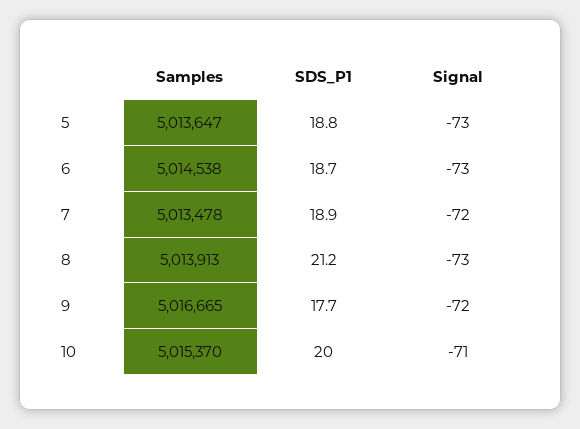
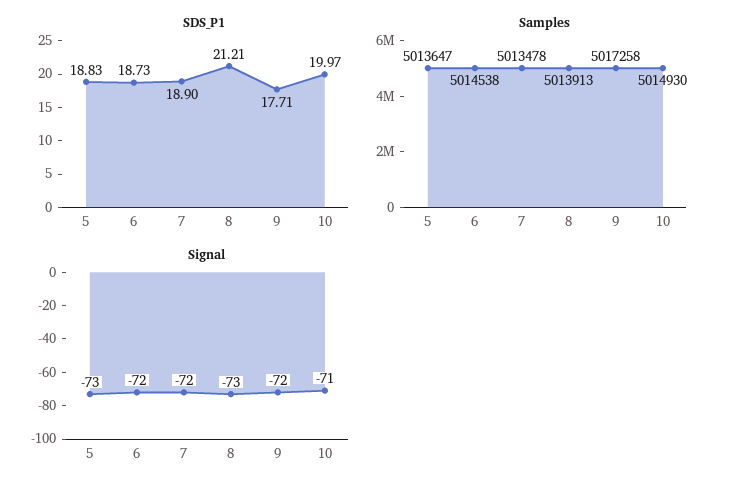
  {
    "Samples": {
      "5": 5013647,
      "6": 5014538,
      "7": 5013478,
      "8": 5013913,
-     "9": 5016665,
+     "9": 5017258,
-     "10": 5015370
+     "10": 5014930
    },
    "SDS_P1": {
      "5": 18.83,
      "6": 18.73,
      "7": 18.9,
      "8": 21.21,
      "9": 17.71,
      "10": 19.97
    },
    "Signal": {
      "5": -73,
-     "6": -73,
+     "6": -72,
      "7": -72,
      "8": -73,
      "9": -72,
      "10": -71
    }
  }

